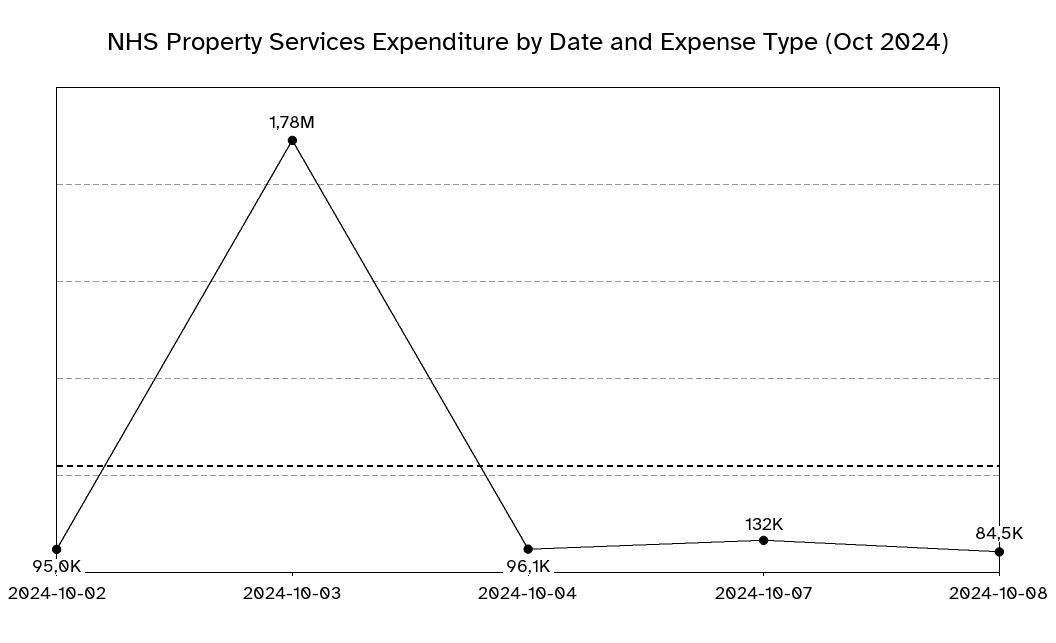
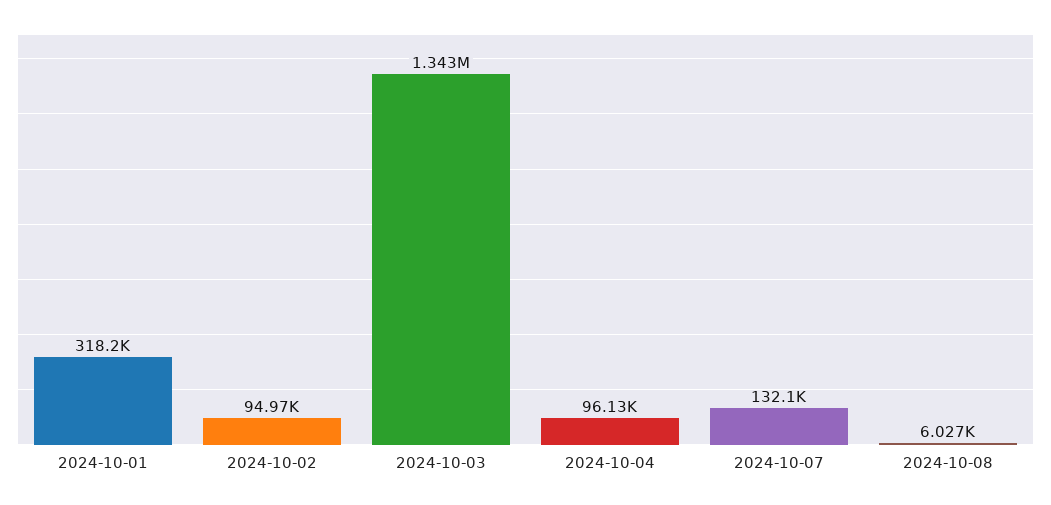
  {
    "2024-10-02": 94970,
-   "2024-10-03": 1780000,
+   "2024-10-03": 1343000,
    "2024-10-04": 96130,
    "2024-10-07": 132100,
-   "2024-10-08": 84500
+   "2024-10-08": 6027,
+   "2024-10-01": 318200
  }

